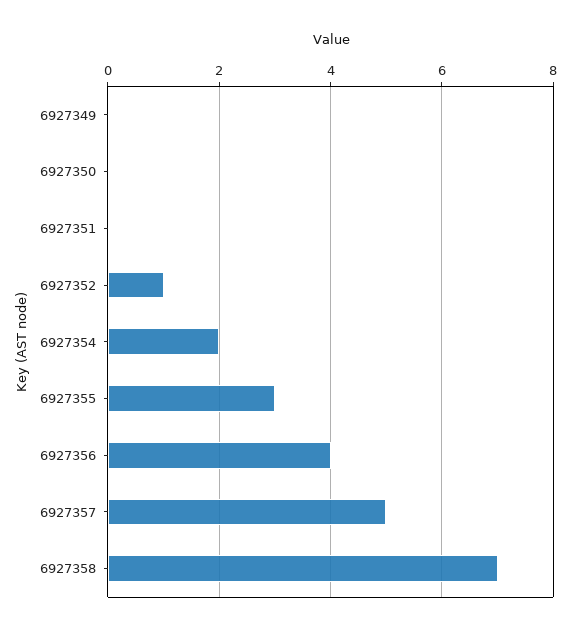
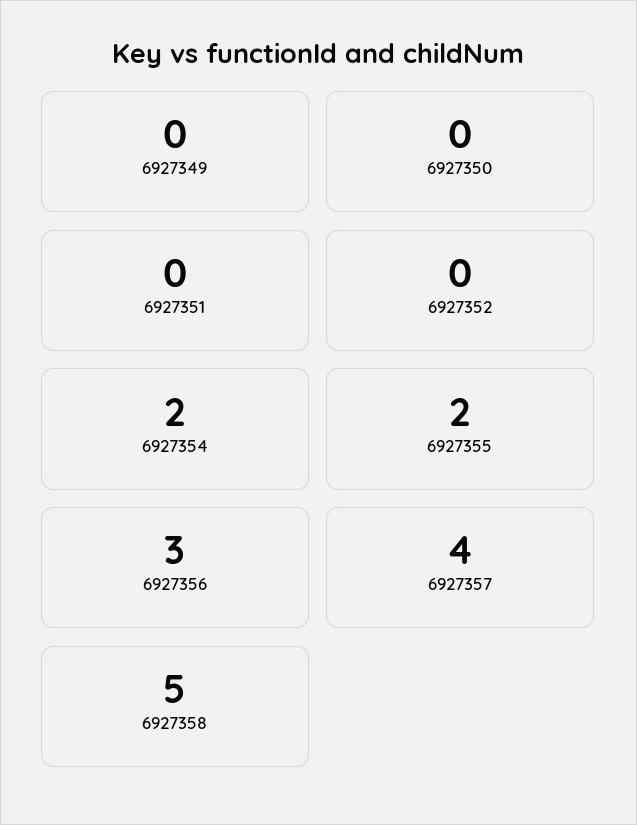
  {
    "6927349": 0,
    "6927350": 0,
    "6927351": 0,
-   "6927352": 1,
+   "6927352": 0,
    "6927354": 2,
-   "6927355": 3,
+   "6927355": 2,
-   "6927356": 4,
+   "6927356": 3,
-   "6927357": 5,
+   "6927357": 4,
-   "6927358": 7
+   "6927358": 5
  }

